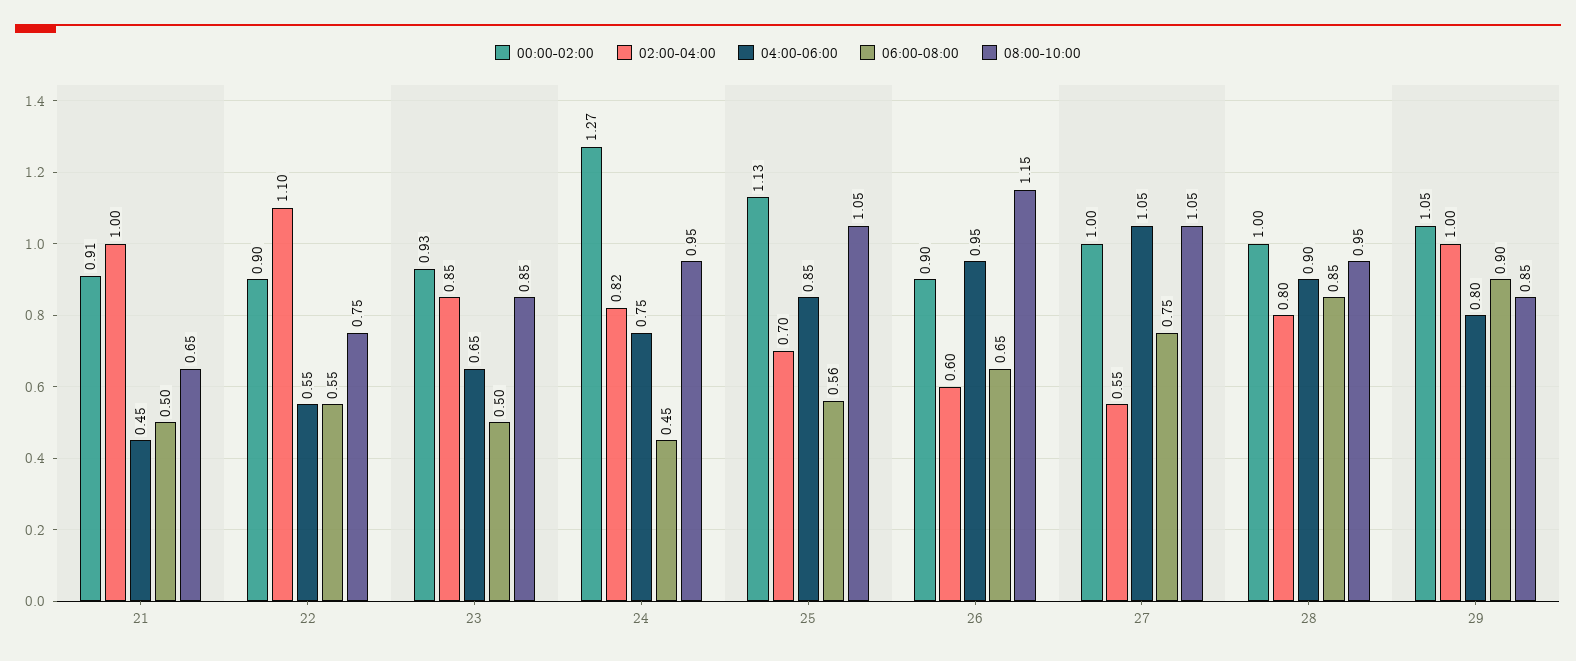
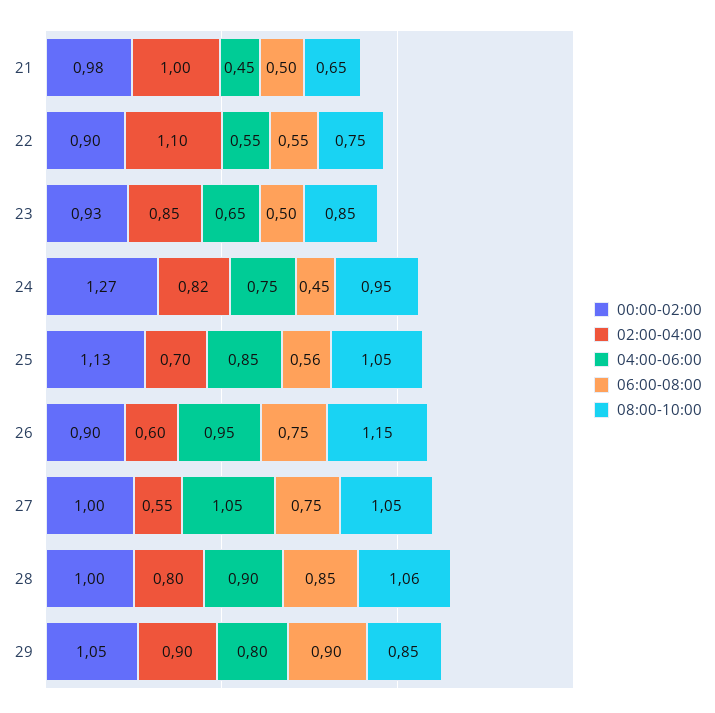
  {
    "00:00-02:00": {
-     "21": 0.91,
+     "21": 0.98,
      "22": 0.9,
      "23": 0.93,
      "24": 1.27,
      "25": 1.13,
      "26": 0.9,
      "27": 1,
      "28": 1,
      "29": 1.05
    },
    "02:00-04:00": {
      "21": 1,
      "22": 1.1,
      "23": 0.85,
      "24": 0.82,
      "25": 0.7,
      "26": 0.6,
      "27": 0.55,
      "28": 0.8,
-     "29": 1
+     "29": 0.9
    },
    "04:00-06:00": {
      "21": 0.45,
      "22": 0.55,
      "23": 0.65,
      "24": 0.75,
      "25": 0.85,
      "26": 0.95,
      "27": 1.05,
      "28": 0.9,
      "29": 0.8
    },
    "06:00-08:00": {
      "21": 0.5,
      "22": 0.55,
      "23": 0.5,
      "24": 0.45,
      "25": 0.56,
-     "26": 0.65,
+     "26": 0.75,
      "27": 0.75,
      "28": 0.85,
      "29": 0.9
    },
    "08:00-10:00": {
      "21": 0.65,
      "22": 0.75,
      "23": 0.85,
      "24": 0.95,
      "25": 1.05,
      "26": 1.15,
      "27": 1.05,
-     "28": 0.95,
+     "28": 1.06,
      "29": 0.85
    }
  }

